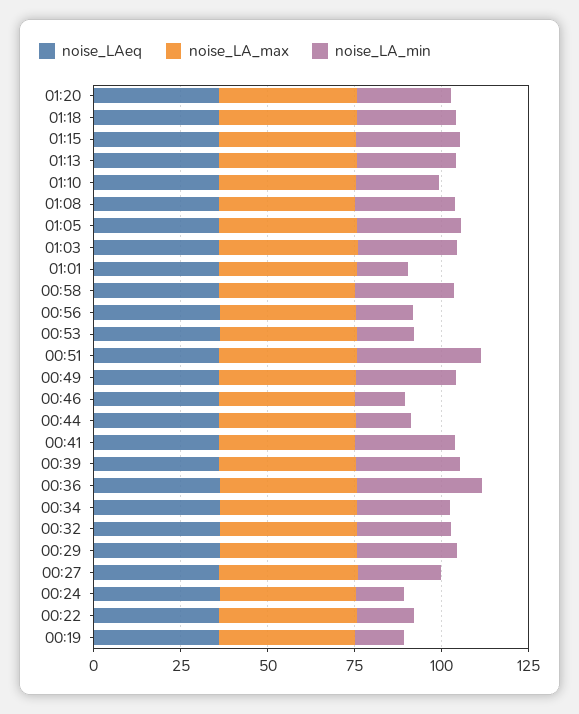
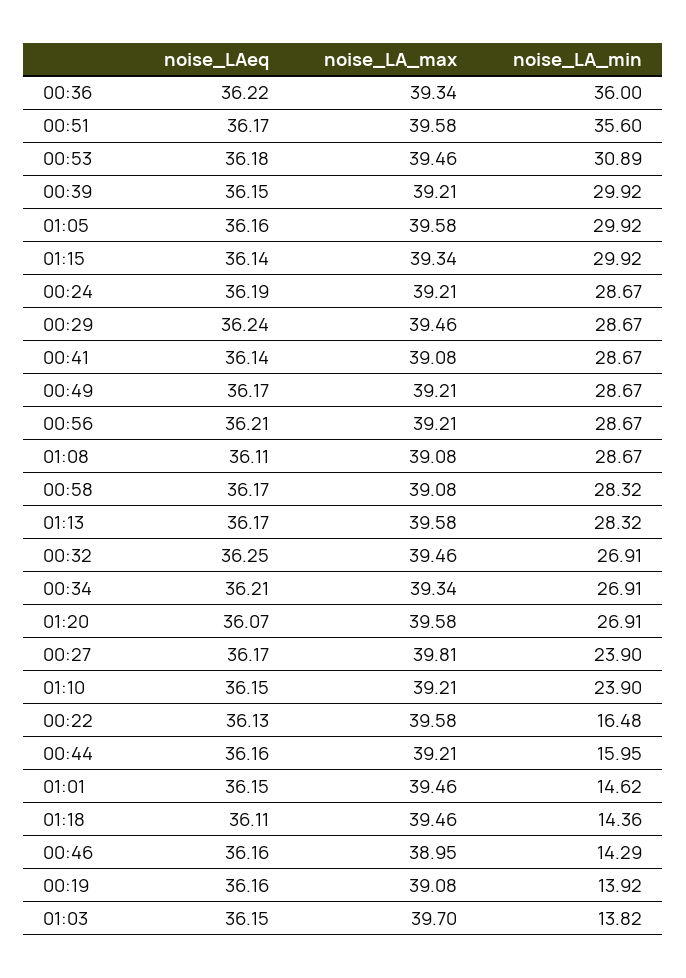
  {
    "noise_LAeq": {
      "01:20": 36.07,
      "01:18": 36.11,
      "01:15": 36.14,
      "01:13": 36.17,
      "01:10": 36.15,
      "01:08": 36.11,
      "01:05": 36.16,
      "01:03": 36.15,
      "01:01": 36.15,
      "00:58": 36.17,
      "00:56": 36.21,
      "00:53": 36.18,
      "00:51": 36.17,
      "00:49": 36.17,
      "00:46": 36.16,
      "00:44": 36.16,
      "00:41": 36.14,
      "00:39": 36.15,
      "00:36": 36.22,
      "00:34": 36.21,
      "00:32": 36.25,
      "00:29": 36.24,
      "00:27": 36.17,
      "00:24": 36.19,
      "00:22": 36.13,
      "00:19": 36.16
    },
    "noise_LA_max": {
      "01:20": 39.58,
      "01:18": 39.46,
      "01:15": 39.34,
      "01:13": 39.58,
      "01:10": 39.21,
      "01:08": 39.08,
      "01:05": 39.58,
      "01:03": 39.7,
      "01:01": 39.46,
      "00:58": 39.08,
      "00:56": 39.21,
      "00:53": 39.46,
      "00:51": 39.58,
      "00:49": 39.21,
      "00:46": 38.95,
      "00:44": 39.21,
      "00:41": 39.08,
      "00:39": 39.21,
      "00:36": 39.34,
      "00:34": 39.34,
      "00:32": 39.46,
      "00:29": 39.46,
      "00:27": 39.81,
      "00:24": 39.21,
      "00:22": 39.58,
      "00:19": 39.08
    },
    "noise_LA_min": {
      "01:20": 26.91,
-     "01:18": 30,
+     "01:18": 14.36,
      "01:15": 29.92,
      "01:13": 28.32,
      "01:10": 23.9,
      "01:08": 28.67,
      "01:05": 29.92,
-     "01:03": 30,
+     "01:03": 13.82,
      "01:01": 14.62,
      "00:58": 28.32,
-     "00:56": 15,
+     "00:56": 28.67,
-     "00:53": 15,
+     "00:53": 30.89,
      "00:51": 35.6,
      "00:49": 28.67,
      "00:46": 14.29,
      "00:44": 15.95,
      "00:41": 28.67,
      "00:39": 29.92,
      "00:36": 36,
      "00:34": 26.91,
      "00:32": 26.91,
      "00:29": 28.67,
      "00:27": 23.9,
-     "00:24": 15,
+     "00:24": 28.67,
      "00:22": 16.48,
      "00:19": 13.92
    }
  }

